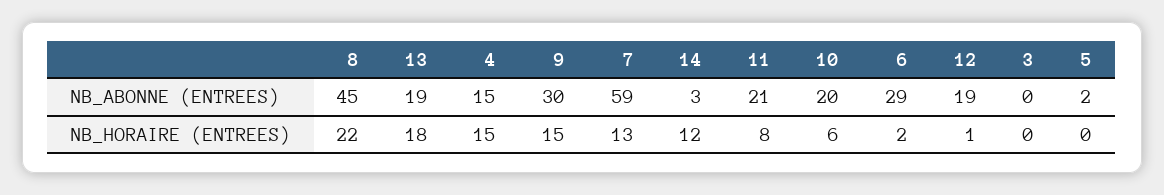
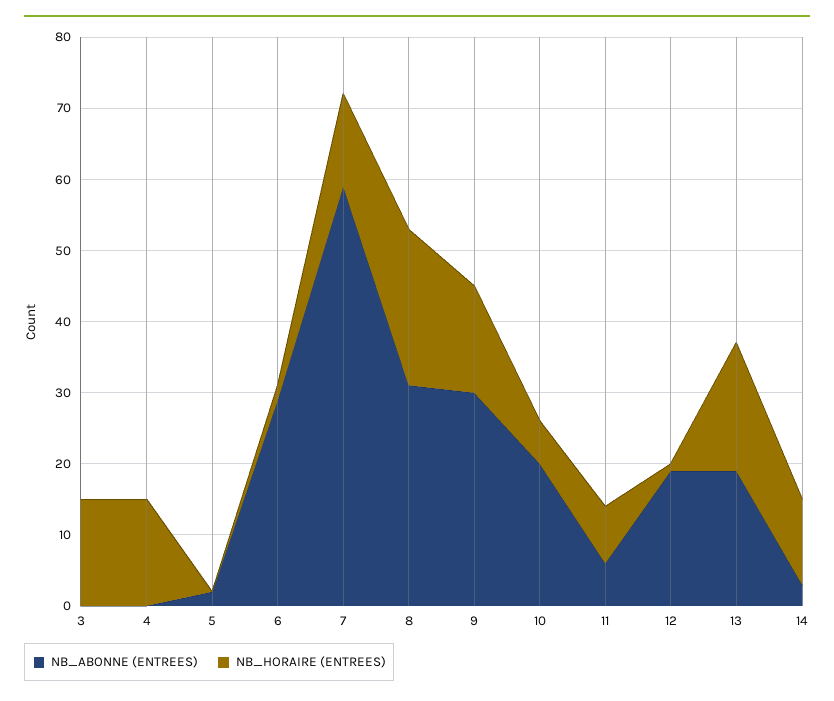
  {
    "NB_ABONNE (ENTREES)": {
-     "8": 45,
+     "8": 30,
      "13": 19,
-     "4": 15,
+     "4": 0,
      "9": 30,
      "7": 59,
      "14": 3,
-     "11": 21,
+     "11": 5,
      "10": 20,
      "6": 29,
      "12": 19,
      "3": 0,
      "5": 2
    },
    "NB_HORAIRE (ENTREES)": {
      "8": 22,
      "13": 18,
      "4": 15,
      "9": 15,
      "7": 13,
      "14": 12,
      "11": 8,
      "10": 6,
      "6": 2,
      "12": 1,
-     "3": 0,
+     "3": 15,
      "5": 0
    }
  }

